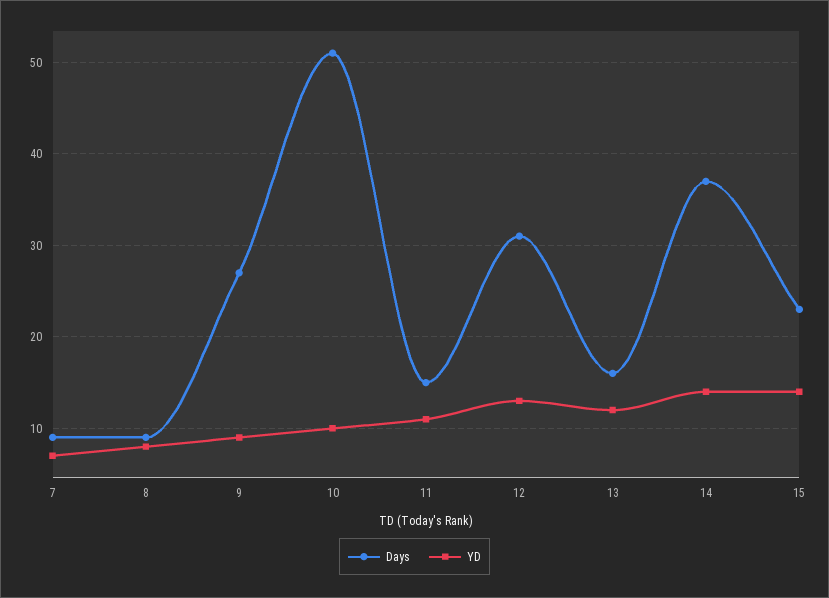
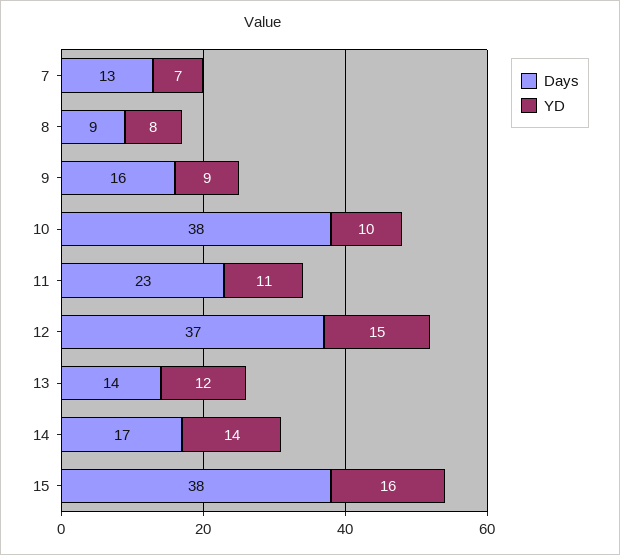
  {
    "Days": {
-     "7": 9,
+     "7": 13,
      "8": 9,
-     "9": 27,
+     "9": 16,
-     "10": 51,
+     "10": 38,
-     "11": 15,
+     "11": 23,
-     "12": 31,
+     "12": 37,
-     "13": 16,
+     "13": 14,
-     "14": 37,
+     "14": 17,
-     "15": 23
+     "15": 38
    },
    "YD": {
      "7": 7,
      "8": 8,
      "9": 9,
      "10": 10,
      "11": 11,
-     "12": 13,
+     "12": 15,
      "13": 12,
      "14": 14,
-     "15": 14
+     "15": 16
    }
  }

